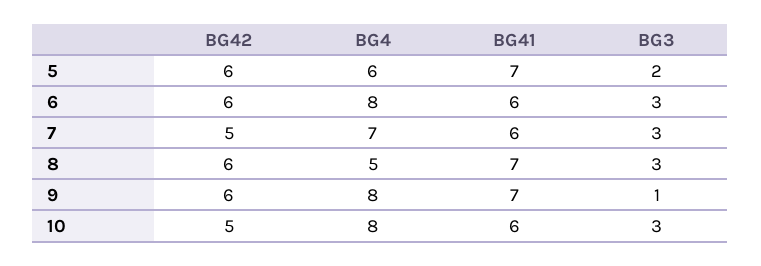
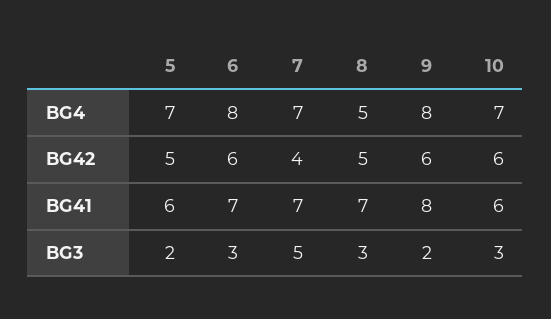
  {
    "BG42": {
-     "5": 6,
+     "5": 5,
      "6": 6,
-     "7": 5,
+     "7": 4,
-     "8": 6,
+     "8": 5,
      "9": 6,
-     "10": 5
+     "10": 6
    },
    "BG4": {
-     "5": 6,
+     "5": 7,
      "6": 8,
      "7": 7,
      "8": 5,
      "9": 8,
-     "10": 8
+     "10": 7
    },
    "BG41": {
-     "5": 7,
+     "5": 6,
-     "6": 6,
+     "6": 7,
-     "7": 6,
+     "7": 7,
      "8": 7,
-     "9": 7,
+     "9": 8,
      "10": 6
    },
    "BG3": {
      "5": 2,
      "6": 3,
-     "7": 3,
+     "7": 5,
      "8": 3,
-     "9": 1,
+     "9": 2,
      "10": 3
    }
  }

